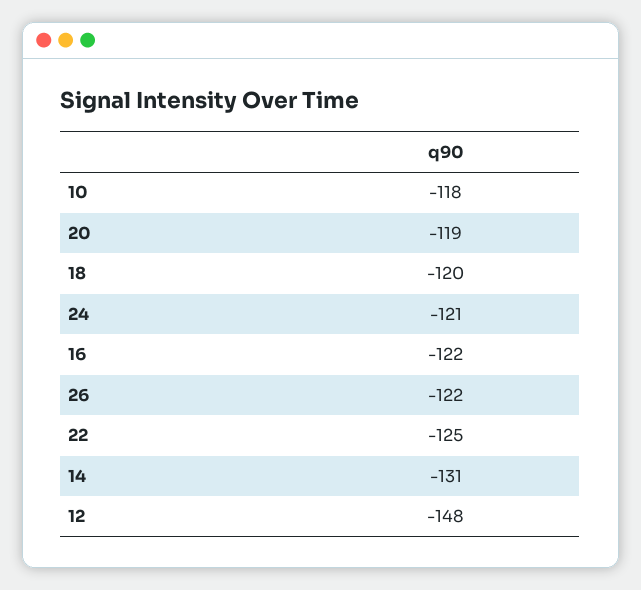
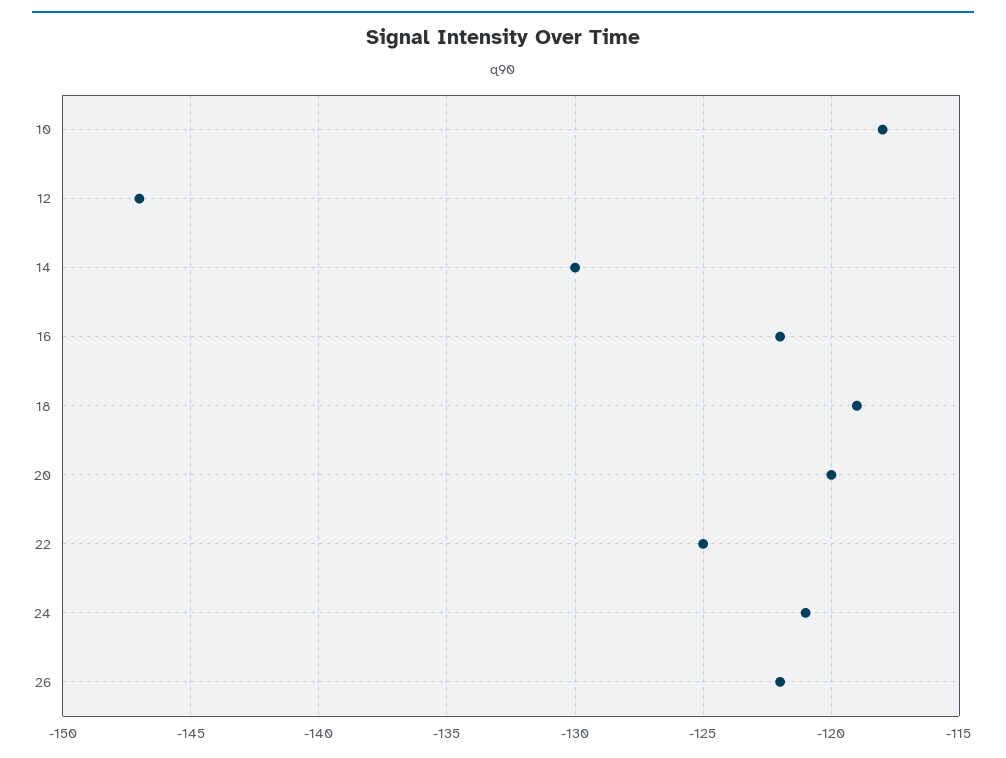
  {
    "10": -118,
-   "20": -119,
+   "20": -120,
-   "18": -120,
+   "18": -119,
    "24": -121,
    "16": -122,
    "26": -122,
    "22": -125,
-   "14": -131,
+   "14": -130,
-   "12": -148
+   "12": -147
  }

